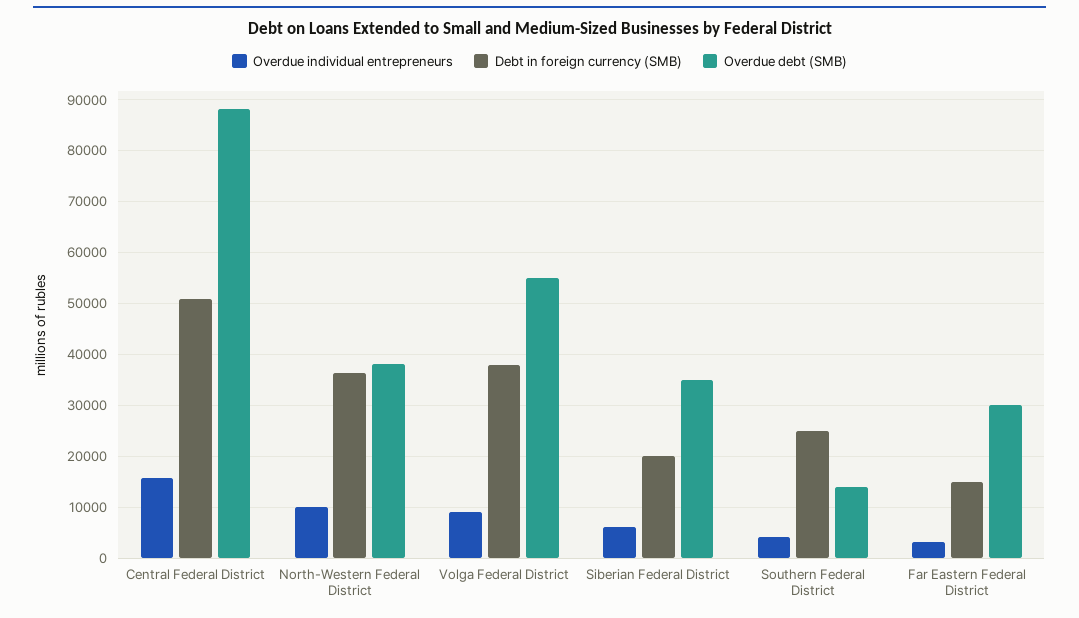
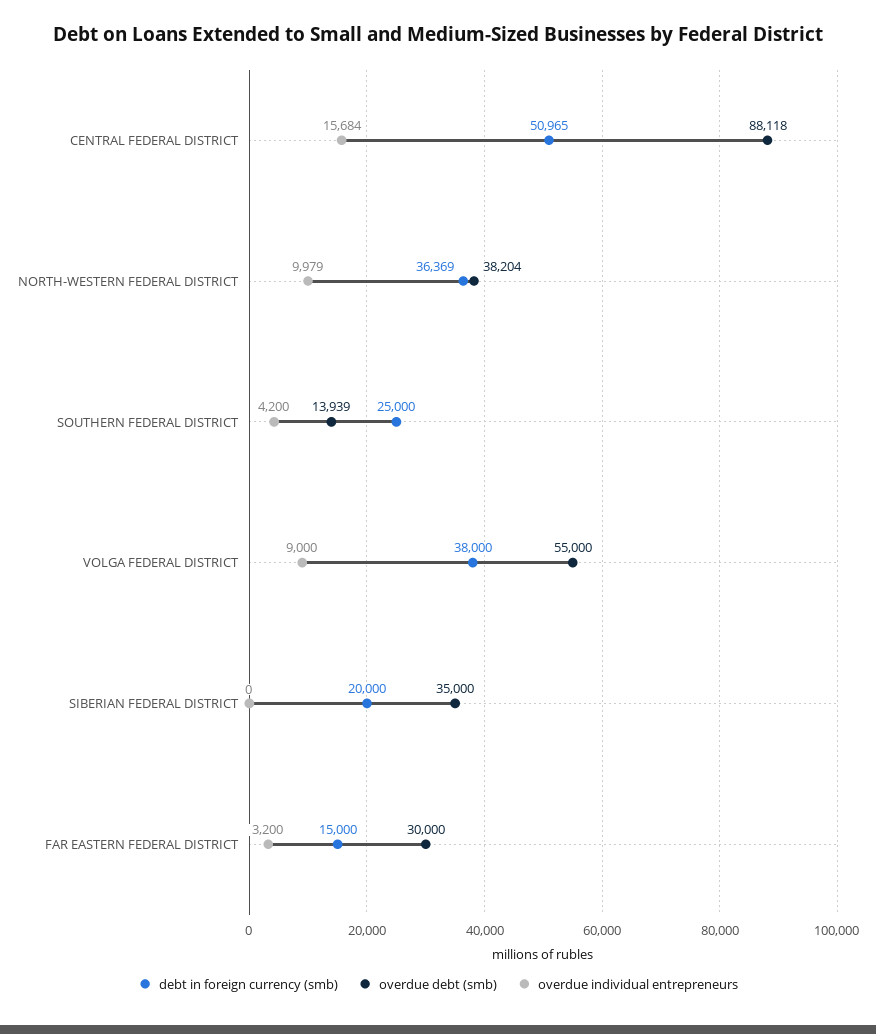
  {
    "Overdue individual entrepreneurs": {
      "Central Federal District": 15684,
      "North-Western Federal District": 9979,
      "Volga Federal District": 9000,
-     "Siberian Federal District": 6000,
+     "Siberian Federal District": 0,
      "Southern Federal District": 4200,
      "Far Eastern Federal District": 3200
    },
    "Debt in foreign currency (SMB)": {
      "Central Federal District": 50965,
      "North-Western Federal District": 36369,
      "Volga Federal District": 38000,
      "Siberian Federal District": 20000,
      "Southern Federal District": 25000,
      "Far Eastern Federal District": 15000
    },
    "Overdue debt (SMB)": {
      "Central Federal District": 88118,
      "North-Western Federal District": 38204,
      "Volga Federal District": 55000,
      "Siberian Federal District": 35000,
      "Southern Federal District": 13939,
      "Far Eastern Federal District": 30000
    }
  }

